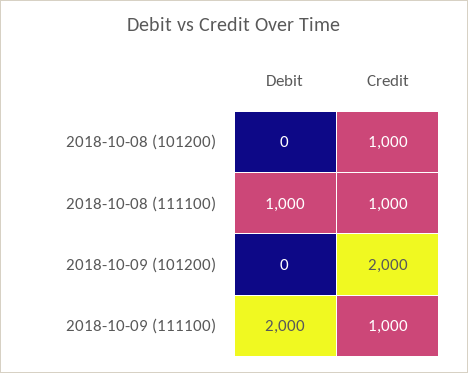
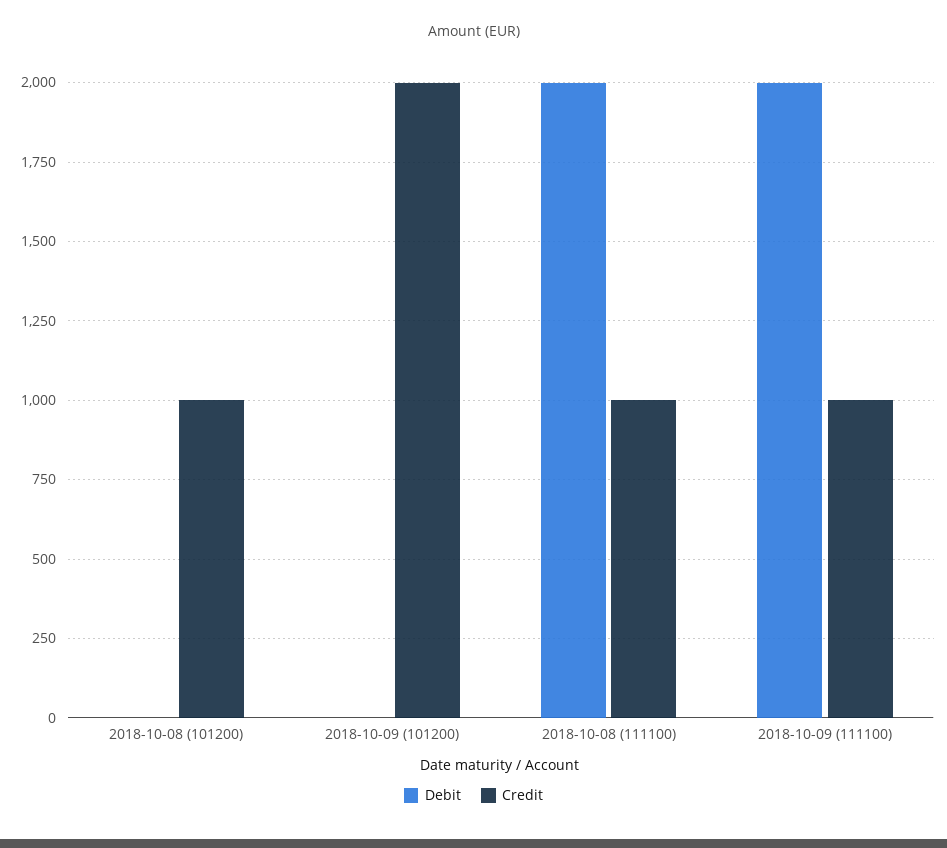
  {
    "Debit": {
      "2018-10-08 (101200)": 0,
-     "2018-10-08 (111100)": 1000,
+     "2018-10-08 (111100)": 2000,
      "2018-10-09 (101200)": 0,
      "2018-10-09 (111100)": 2000
    },
    "Credit": {
      "2018-10-08 (101200)": 1000,
      "2018-10-08 (111100)": 1000,
      "2018-10-09 (101200)": 2000,
      "2018-10-09 (111100)": 1000
    }
  }

